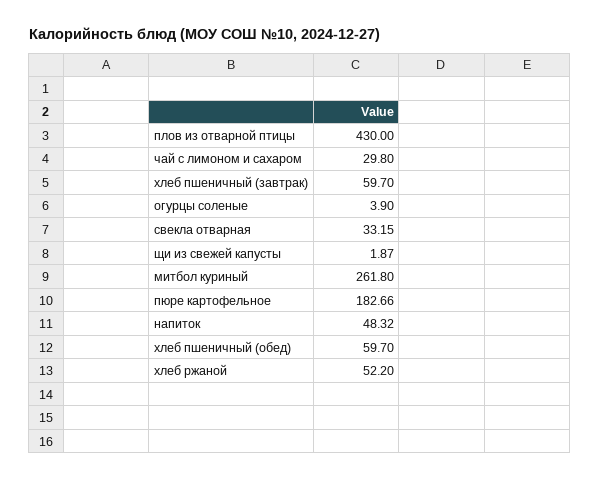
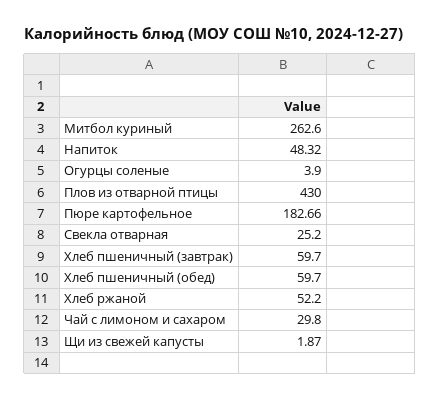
  {
    "плов из отварной птицы": 430,
    "чай с лимоном и сахаром": 29.8,
    "хлеб пшеничный (завтрак)": 59.7,
    "огурцы соленые": 3.9,
-   "свекла отварная": 33.15,
+   "свекла отварная": 25.2,
    "щи из свежей капусты": 1.87,
-   "митбол куриный": 261.8,
+   "митбол куриный": 262.6,
    "пюре картофельное": 182.66,
    "напиток": 48.32,
    "хлеб пшеничный (обед)": 59.7,
    "хлеб ржаной": 52.2
  }

